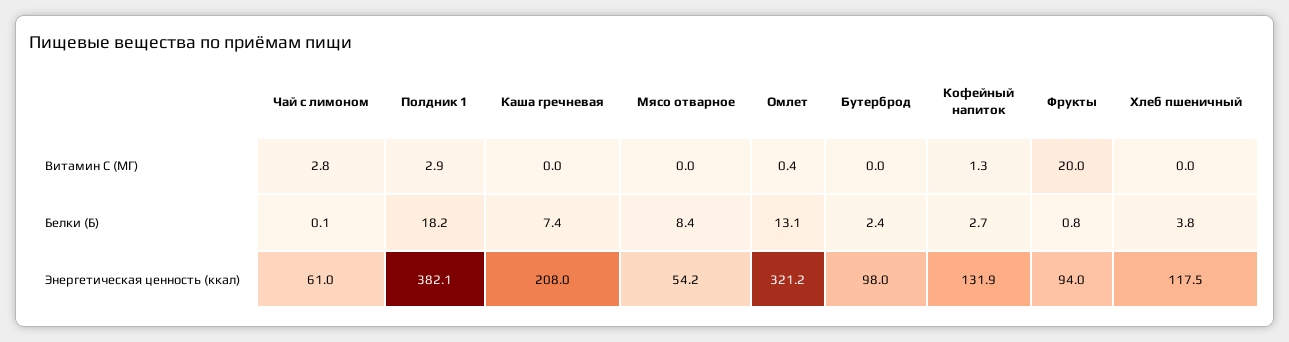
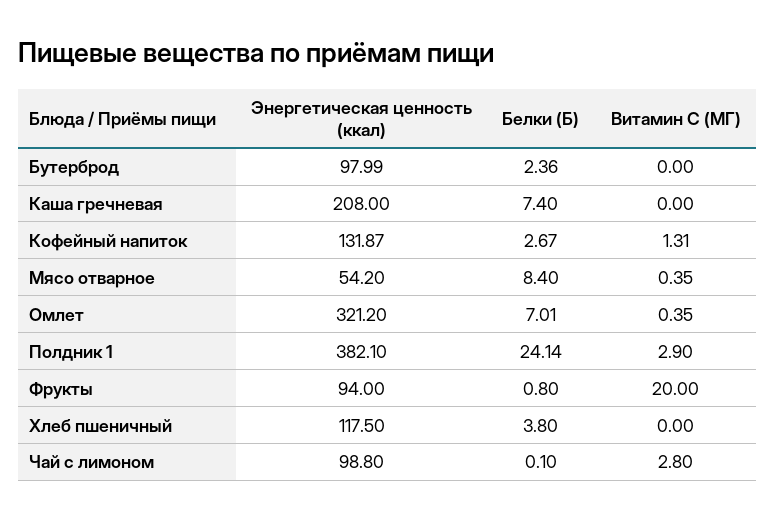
  {
    "Чай с лимоном": {
      "Витамин C (МГ)": 2.8,
      "Белки (Б)": 0.1,
-     "Энергетическая ценность (ккал)": 61
+     "Энергетическая ценность (ккал)": 98.8
    },
    "Полдник 1": {
      "Витамин C (МГ)": 2.9,
-     "Белки (Б)": 18.2,
+     "Белки (Б)": 24.14,
      "Энергетическая ценность (ккал)": 382.1
    },
    "Каша гречневая": {
      "Витамин C (МГ)": 0,
      "Белки (Б)": 7.4,
      "Энергетическая ценность (ккал)": 208
    },
    "Мясо отварное": {
-     "Витамин C (МГ)": 0,
+     "Витамин C (МГ)": 0.35,
      "Белки (Б)": 8.4,
      "Энергетическая ценность (ккал)": 54.2
    },
    "Омлет": {
      "Витамин C (МГ)": 0.35,
-     "Белки (Б)": 13.1,
+     "Белки (Б)": 7.01,
      "Энергетическая ценность (ккал)": 321.2
    },
    "Бутерброд": {
      "Витамин C (МГ)": 0,
      "Белки (Б)": 2.36,
      "Энергетическая ценность (ккал)": 97.99
    },
    "Кофейный напиток": {
      "Витамин C (МГ)": 1.31,
      "Белки (Б)": 2.67,
      "Энергетическая ценность (ккал)": 131.87
    },
    "Фрукты": {
      "Витамин C (МГ)": 20,
      "Белки (Б)": 0.8,
      "Энергетическая ценность (ккал)": 94
    },
    "Хлеб пшеничный": {
      "Витамин C (МГ)": 0,
      "Белки (Б)": 3.8,
      "Энергетическая ценность (ккал)": 117.5
    }
  }

